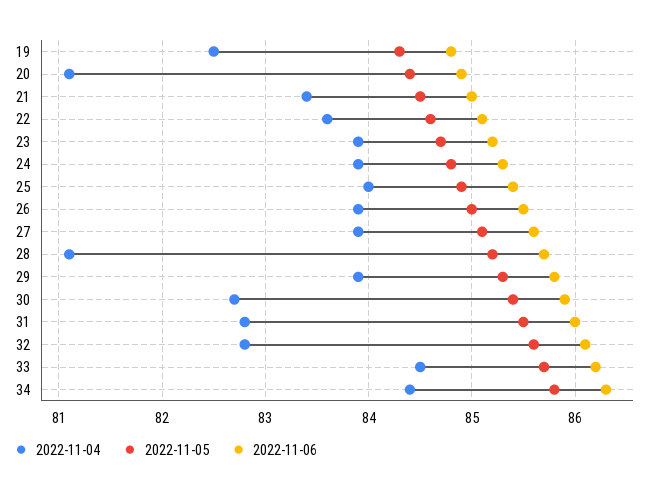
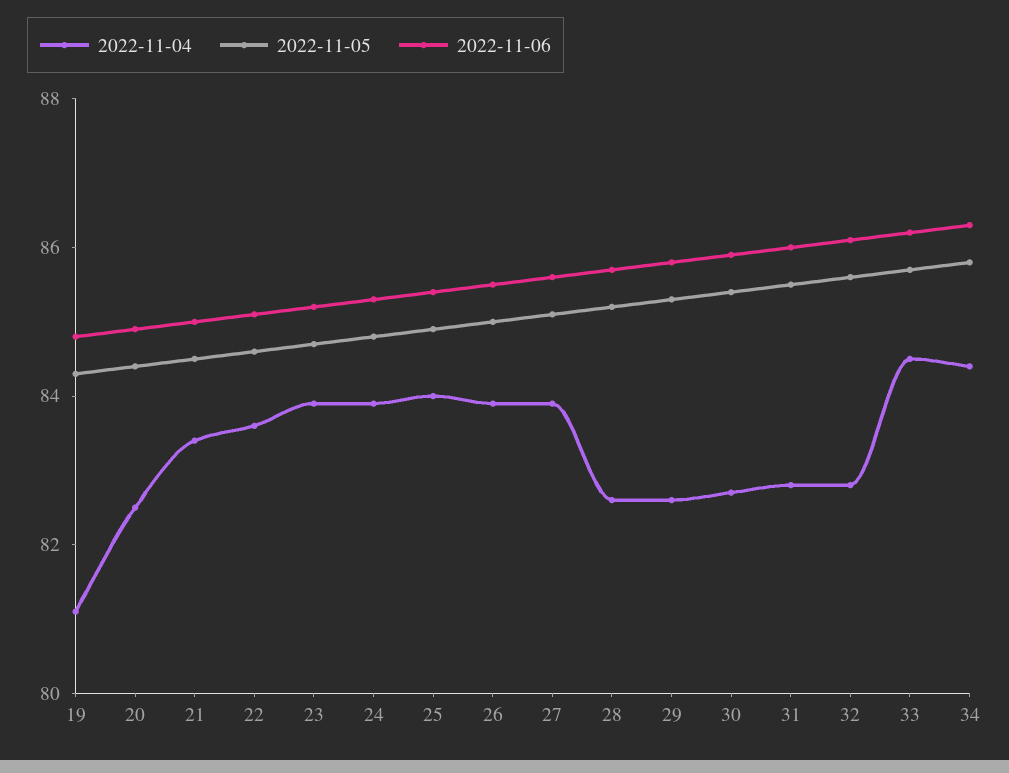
  {
    "2022-11-04": {
-     "19": 82.5,
+     "19": 81,
-     "20": 81.1,
+     "20": 82.5,
      "21": 83.4,
      "22": 83.6,
      "23": 83.9,
      "24": 83.9,
      "25": 84,
      "26": 83.9,
      "27": 83.9,
-     "28": 81.1,
+     "28": 82.5,
-     "29": 83.9,
+     "29": 82.5,
      "30": 82.7,
      "31": 82.8,
      "32": 82.8,
      "33": 84.5,
      "34": 84.4
    },
    "2022-11-05": {
      "19": 84.3,
      "20": 84.4,
      "21": 84.5,
      "22": 84.6,
      "23": 84.7,
      "24": 84.8,
      "25": 84.9,
      "26": 85,
      "27": 85.1,
      "28": 85.2,
      "29": 85.3,
      "30": 85.4,
      "31": 85.5,
      "32": 85.6,
      "33": 85.7,
      "34": 85.8
    },
    "2022-11-06": {
      "19": 84.8,
      "20": 84.9,
      "21": 85,
      "22": 85.1,
      "23": 85.2,
      "24": 85.3,
      "25": 85.4,
      "26": 85.5,
      "27": 85.6,
      "28": 85.7,
      "29": 85.8,
      "30": 85.9,
      "31": 86,
      "32": 86.1,
      "33": 86.2,
      "34": 86.3
    }
  }

